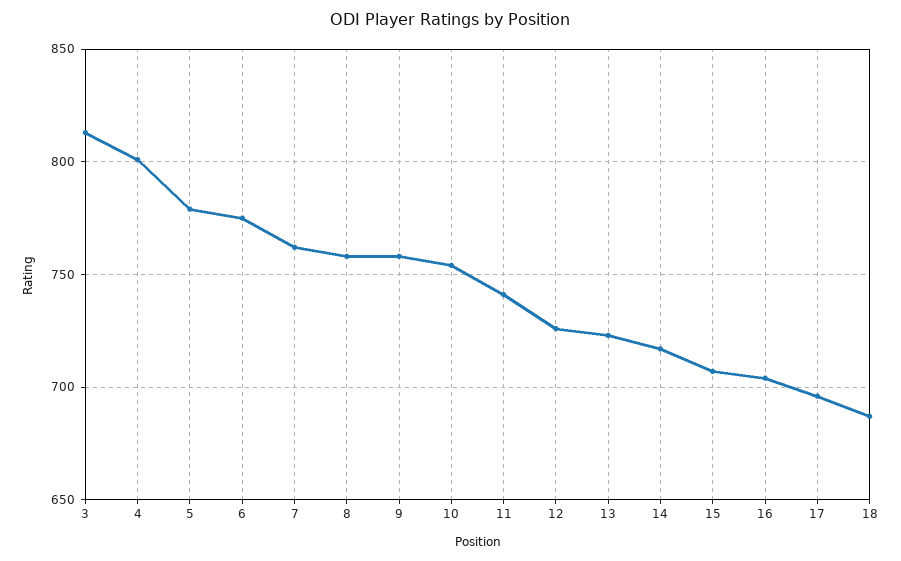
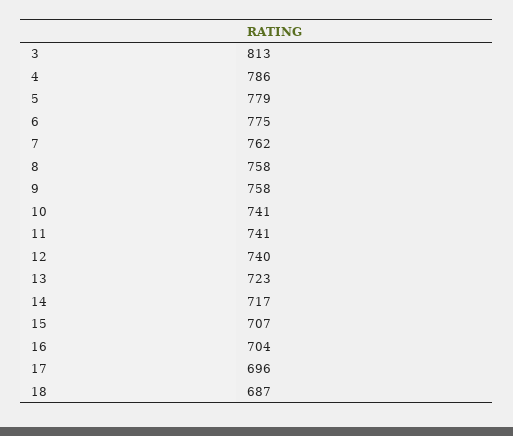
  {
    "3": 813,
-   "4": 800,
+   "4": 786,
    "5": 779,
    "6": 775,
    "7": 762,
    "8": 758,
    "9": 758,
-   "10": 755,
+   "10": 741,
    "11": 741,
-   "12": 725,
+   "12": 740,
    "13": 723,
    "14": 717,
    "15": 707,
    "16": 704,
    "17": 696,
    "18": 687
  }

